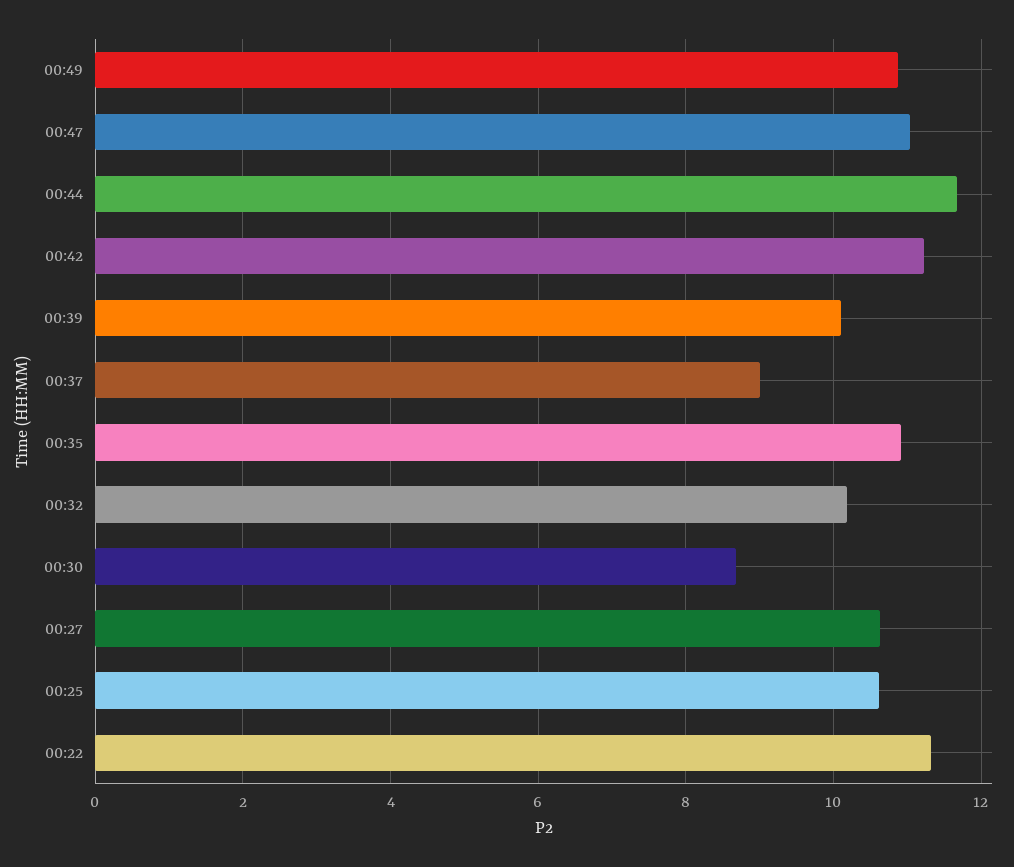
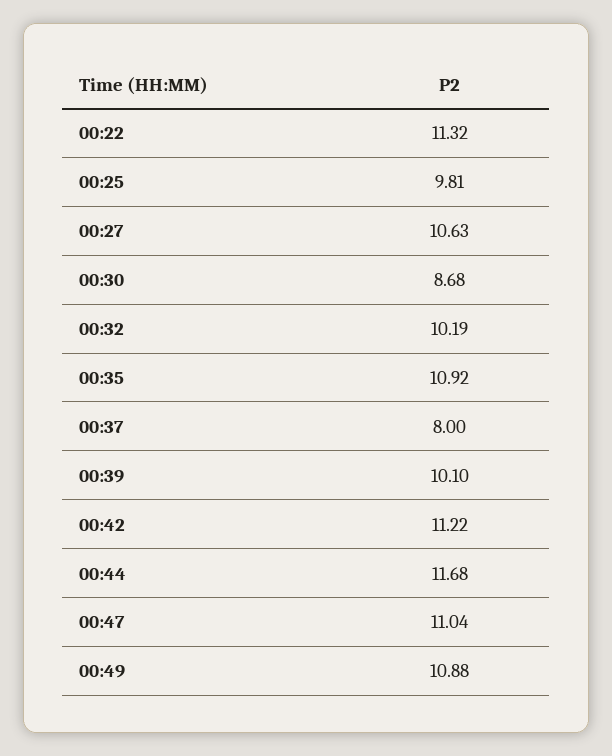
  {
    "00:49": 10.88,
    "00:47": 11.04,
    "00:44": 11.68,
    "00:42": 11.22,
    "00:39": 10.1,
-   "00:37": 9,
+   "00:37": 8,
    "00:35": 10.92,
    "00:32": 10.19,
    "00:30": 8.68,
    "00:27": 10.63,
-   "00:25": 10.6,
+   "00:25": 9.81,
    "00:22": 11.32
  }

